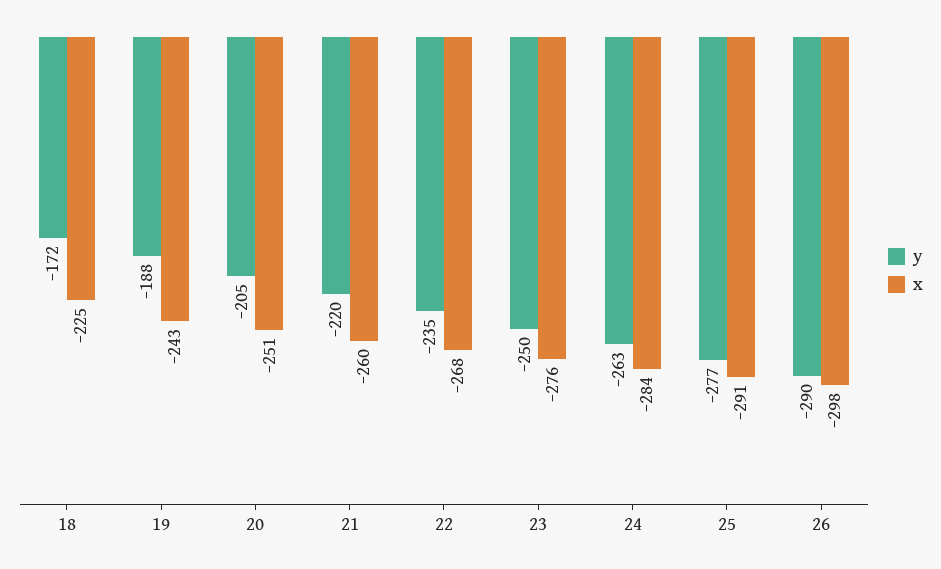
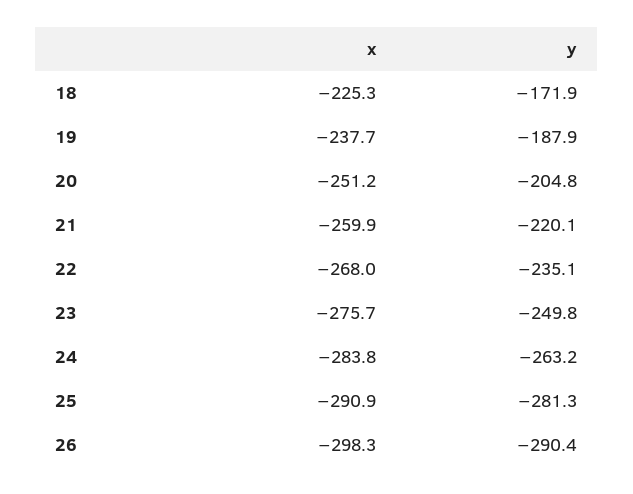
  {
    "y": {
      "18": -171.9,
      "19": -187.9,
      "20": -204.8,
      "21": -220.1,
      "22": -235.1,
      "23": -249.8,
      "24": -263.2,
-     "25": -277,
+     "25": -281.3,
      "26": -290.4
    },
    "x": {
      "18": -225.3,
-     "19": -243,
+     "19": -237.7,
      "20": -251.2,
      "21": -259.9,
      "22": -268,
      "23": -275.7,
      "24": -283.8,
      "25": -290.9,
      "26": -298.3
    }
  }

